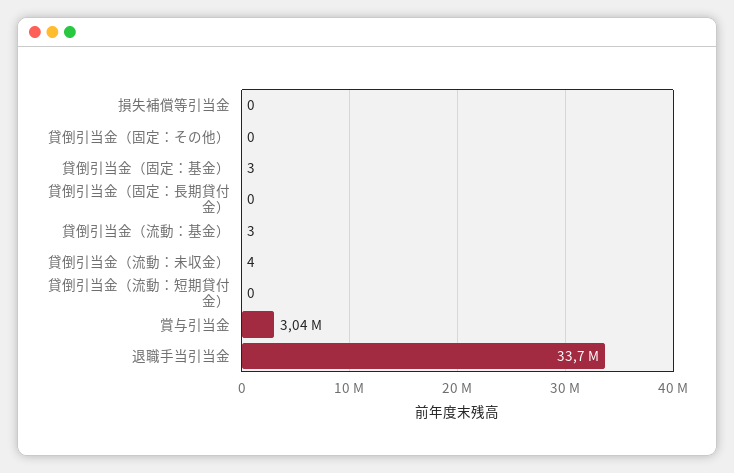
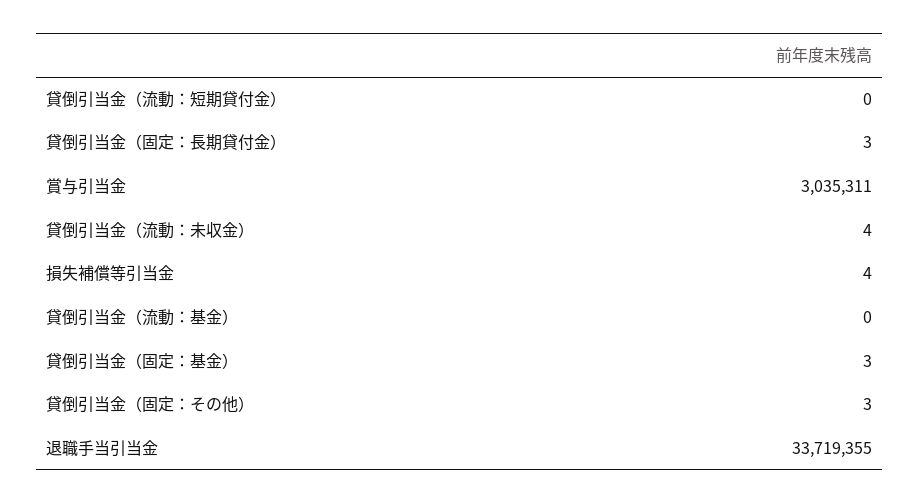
  {
-   "損失補償等引当金": 0,
+   "損失補償等引当金": 4,
-   "貸倒引当金（固定：その他）": 0,
+   "貸倒引当金（固定：その他）": 3,
    "貸倒引当金（固定：基金）": 3,
-   "貸倒引当金（固定：長期貸付金）": 0,
+   "貸倒引当金（固定：長期貸付金）": 3,
-   "貸倒引当金（流動：基金）": 3,
+   "貸倒引当金（流動：基金）": 0,
    "貸倒引当金（流動：未収金）": 4,
    "貸倒引当金（流動：短期貸付金）": 0,
    "賞与引当金": 3035311,
    "退職手当引当金": 33719355
  }

